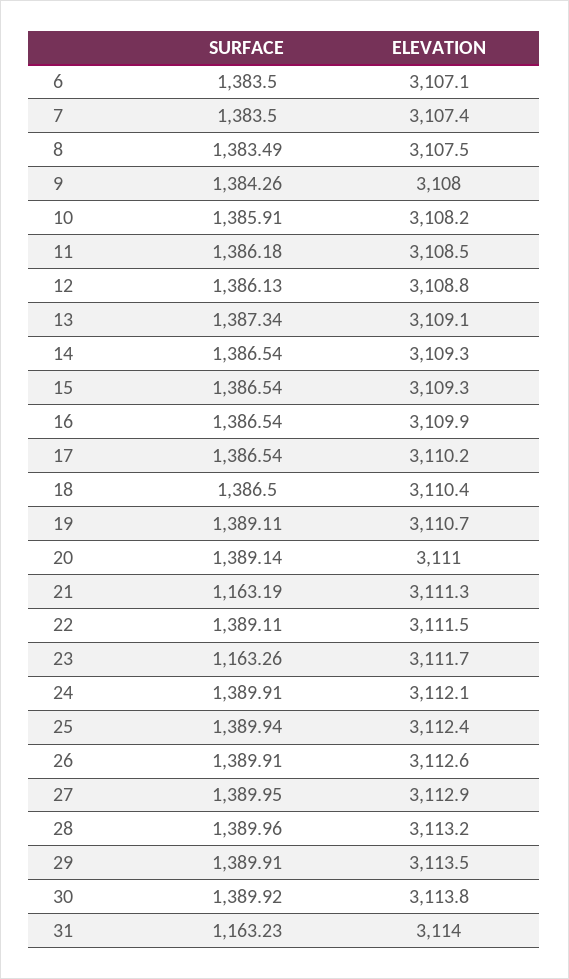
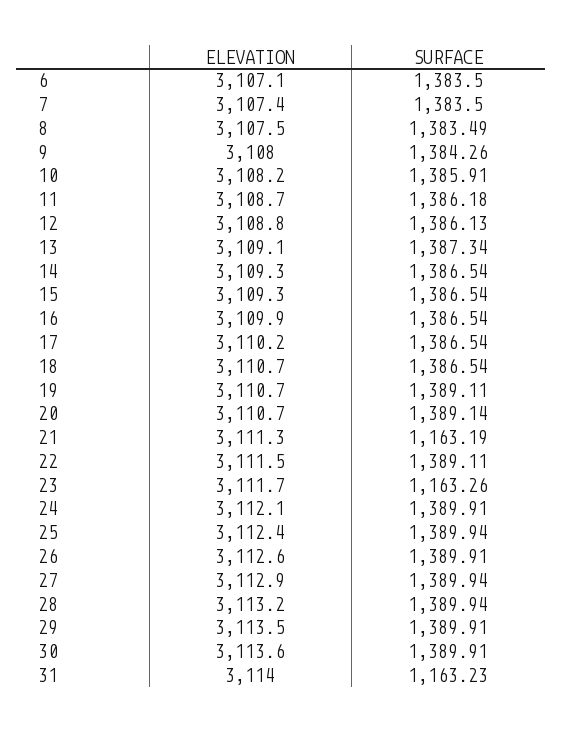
  {
    "SURFACE": {
      "6": 1383.5,
      "7": 1383.5,
      "8": 1383.49,
      "9": 1384.26,
      "10": 1385.91,
      "11": 1386.18,
      "12": 1386.13,
      "13": 1387.34,
      "14": 1386.54,
      "15": 1386.54,
      "16": 1386.54,
      "17": 1386.54,
-     "18": 1386.5,
+     "18": 1386.54,
      "19": 1389.11,
      "20": 1389.14,
      "21": 1163.19,
      "22": 1389.11,
      "23": 1163.26,
      "24": 1389.91,
      "25": 1389.94,
      "26": 1389.91,
-     "27": 1389.95,
+     "27": 1389.94,
-     "28": 1389.96,
+     "28": 1389.94,
      "29": 1389.91,
-     "30": 1389.92,
+     "30": 1389.91,
      "31": 1163.23
    },
    "ELEVATION": {
      "6": 3107.1,
      "7": 3107.4,
      "8": 3107.5,
      "9": 3108,
      "10": 3108.2,
-     "11": 3108.5,
+     "11": 3108.7,
      "12": 3108.8,
      "13": 3109.1,
      "14": 3109.3,
      "15": 3109.3,
      "16": 3109.9,
      "17": 3110.2,
-     "18": 3110.4,
+     "18": 3110.7,
      "19": 3110.7,
-     "20": 3111,
+     "20": 3110.7,
      "21": 3111.3,
      "22": 3111.5,
      "23": 3111.7,
      "24": 3112.1,
      "25": 3112.4,
      "26": 3112.6,
      "27": 3112.9,
      "28": 3113.2,
      "29": 3113.5,
-     "30": 3113.8,
+     "30": 3113.6,
      "31": 3114
    }
  }

